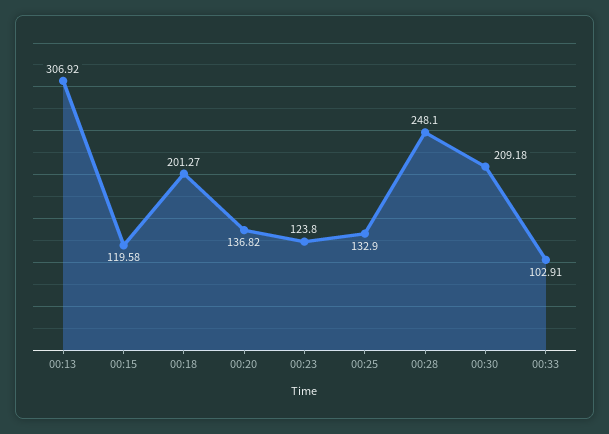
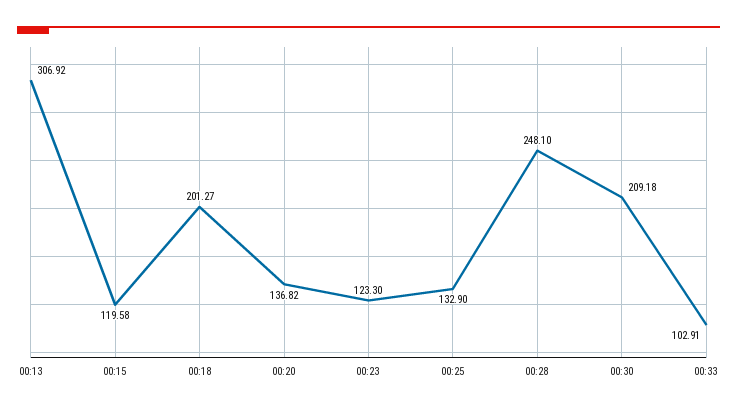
  {
    "00:13": 306.92,
    "00:15": 119.58,
    "00:18": 201.27,
    "00:20": 136.82,
-   "00:23": 123.8,
+   "00:23": 123.3,
    "00:25": 132.9,
    "00:28": 248.1,
    "00:30": 209.18,
    "00:33": 102.91
  }

